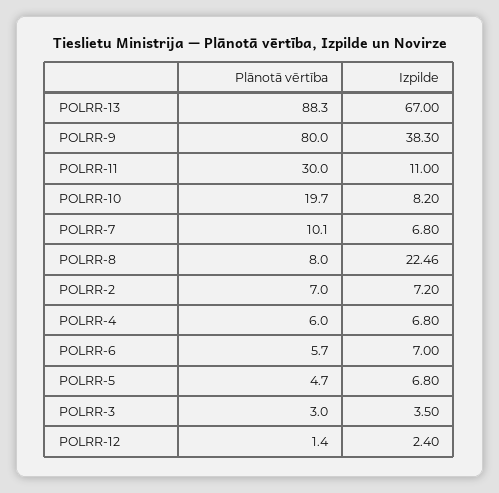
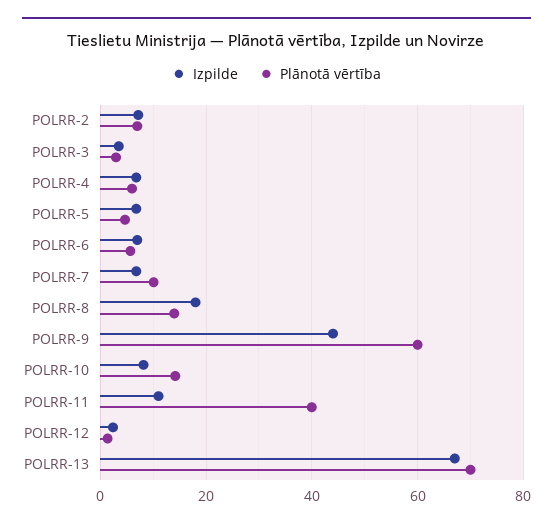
  {
    "Plānotā vērtība": {
-     "POLRR-13": 88.3,
+     "POLRR-13": 70,
-     "POLRR-9": 80,
+     "POLRR-9": 60,
-     "POLRR-11": 30,
+     "POLRR-11": 40,
-     "POLRR-10": 19.7,
+     "POLRR-10": 14,
      "POLRR-7": 10.1,
-     "POLRR-8": 8,
+     "POLRR-8": 14,
      "POLRR-2": 7,
      "POLRR-4": 6,
      "POLRR-6": 5.7,
      "POLRR-5": 4.7,
      "POLRR-3": 3,
      "POLRR-12": 1.4
    },
    "Izpilde": {
      "POLRR-13": 67,
-     "POLRR-9": 38.3,
+     "POLRR-9": 44,
      "POLRR-11": 11,
      "POLRR-10": 8.2,
      "POLRR-7": 6.8,
-     "POLRR-8": 22.46,
+     "POLRR-8": 18,
      "POLRR-2": 7.2,
      "POLRR-4": 6.8,
      "POLRR-6": 7,
      "POLRR-5": 6.8,
      "POLRR-3": 3.5,
      "POLRR-12": 2.4
    }
  }

